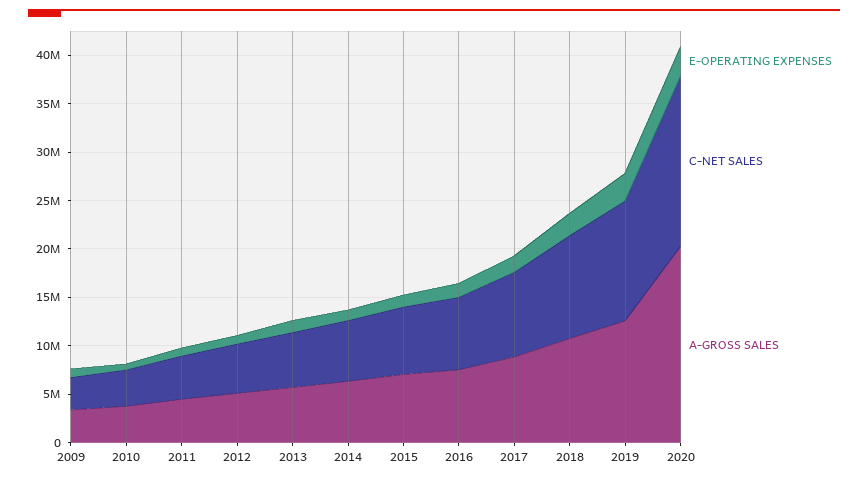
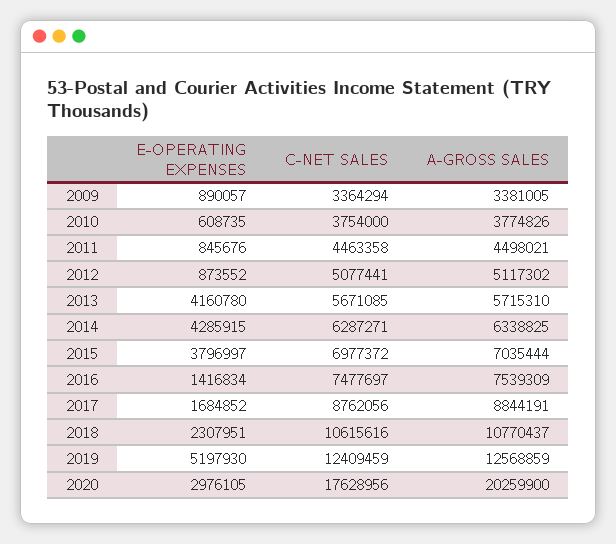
  {
    "E-OPERATING EXPENSES": {
      "2009": 890057,
      "2010": 608735,
      "2011": 845676,
      "2012": 873552,
-     "2013": 1000000,
+     "2013": 4160780,
-     "2014": 1000000,
+     "2014": 4285915,
-     "2015": 1000000,
+     "2015": 3796997,
      "2016": 1416834,
      "2017": 1684852,
      "2018": 2307951,
-     "2019": 3000000,
+     "2019": 5197930,
      "2020": 2976105
    },
    "C-NET SALES": {
      "2009": 3364294,
      "2010": 3754000,
      "2011": 4463358,
      "2012": 5077441,
      "2013": 5671085,
      "2014": 6287271,
      "2015": 6977372,
      "2016": 7477697,
      "2017": 8762056,
      "2018": 10615616,
      "2019": 12409459,
      "2020": 17628956
    },
    "A-GROSS SALES": {
      "2009": 3381005,
      "2010": 3774826,
      "2011": 4498021,
      "2012": 5117302,
      "2013": 5715310,
      "2014": 6338825,
      "2015": 7035444,
      "2016": 7539309,
      "2017": 8844191,
      "2018": 10770437,
      "2019": 12568859,
      "2020": 20259900
    }
  }

